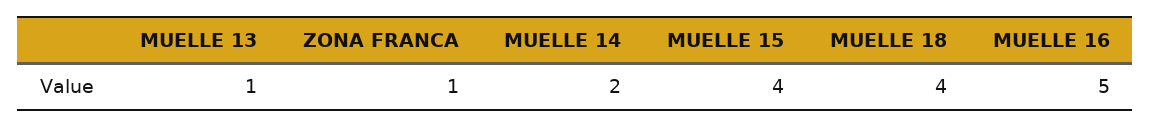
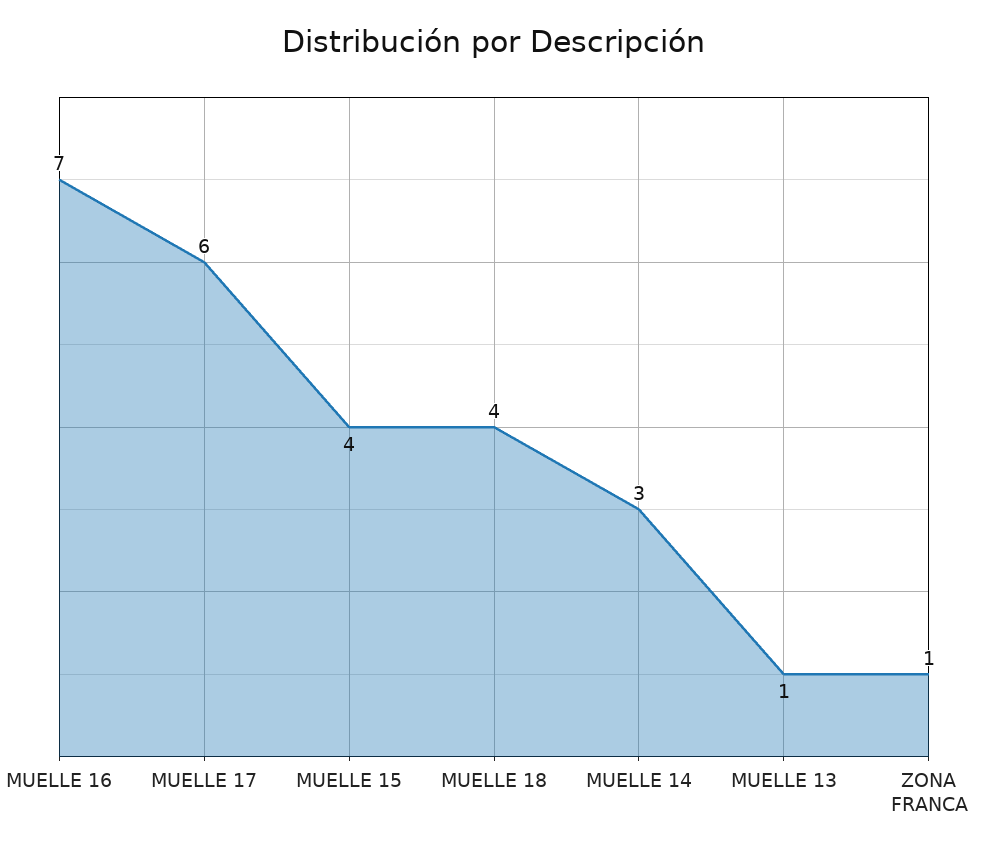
  {
    "MUELLE 13": 1,
    "ZONA FRANCA": 1,
-   "MUELLE 14": 2,
+   "MUELLE 14": 3,
    "MUELLE 15": 4,
    "MUELLE 18": 4,
-   "MUELLE 16": 5
+   "MUELLE 16": 7,
+   "MUELLE 17": 6
  }

